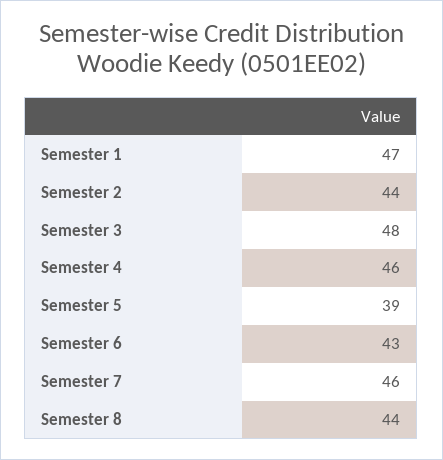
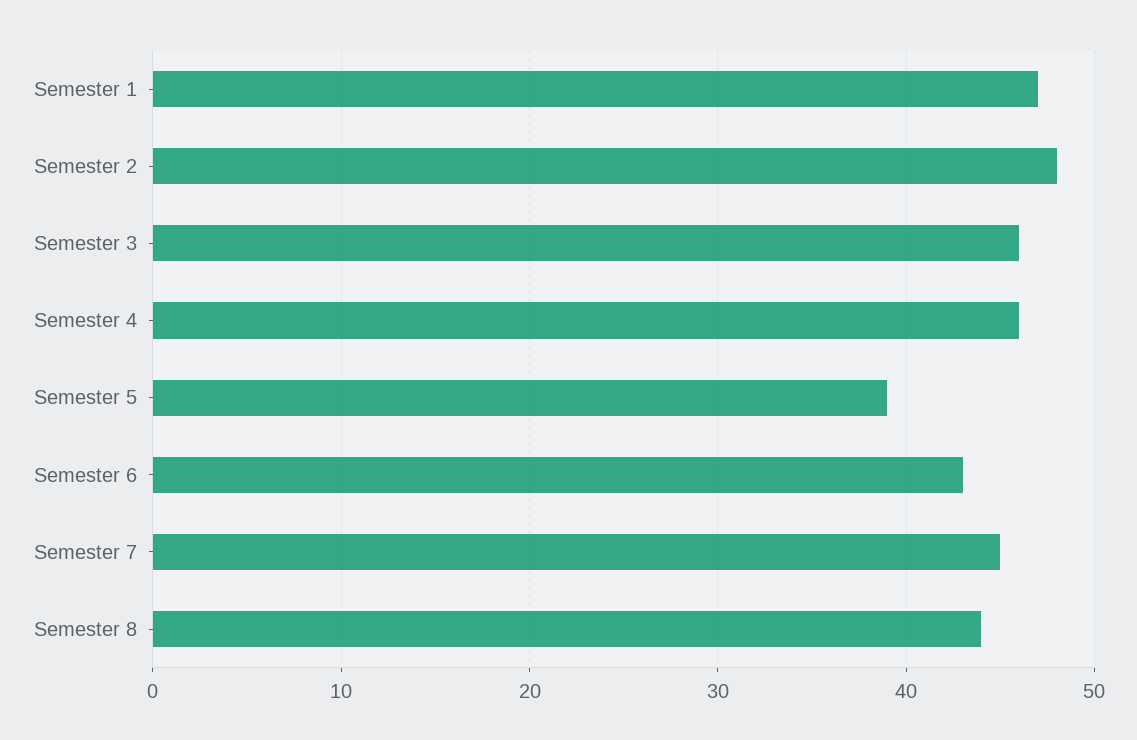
  {
    "Semester 1": 47,
-   "Semester 2": 44,
+   "Semester 2": 48,
-   "Semester 3": 48,
+   "Semester 3": 46,
    "Semester 4": 46,
    "Semester 5": 39,
    "Semester 6": 43,
-   "Semester 7": 46,
+   "Semester 7": 45,
    "Semester 8": 44
  }

